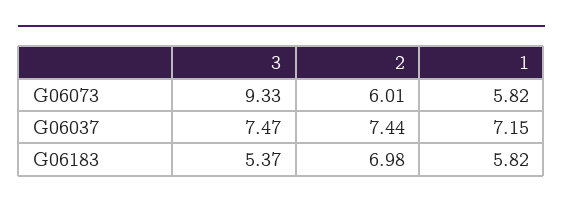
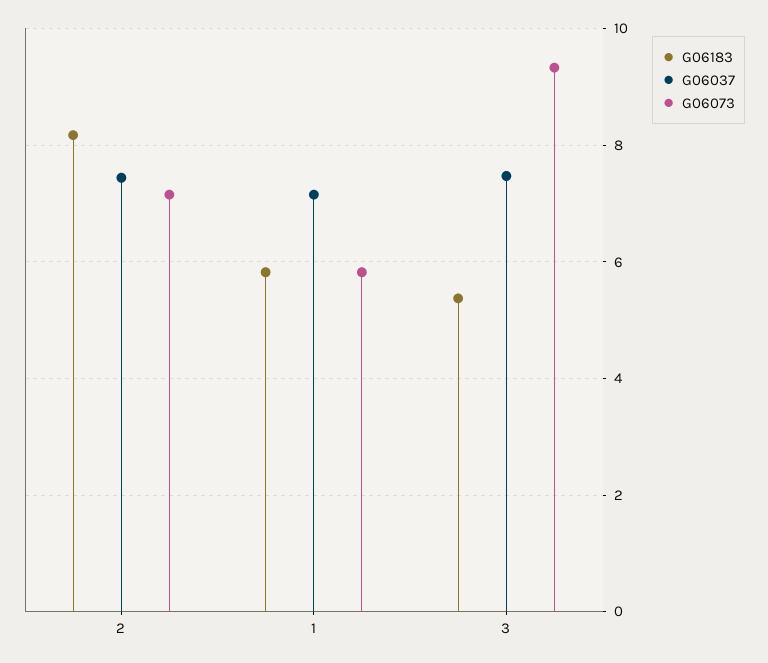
  {
    "G06073": {
      "3": 9.33,
-     "2": 6.01,
+     "2": 7.2,
      "1": 5.82
    },
    "G06037": {
      "3": 7.47,
      "2": 7.44,
      "1": 7.15
    },
    "G06183": {
      "3": 5.37,
-     "2": 6.98,
+     "2": 8.2,
      "1": 5.82
    }
  }

